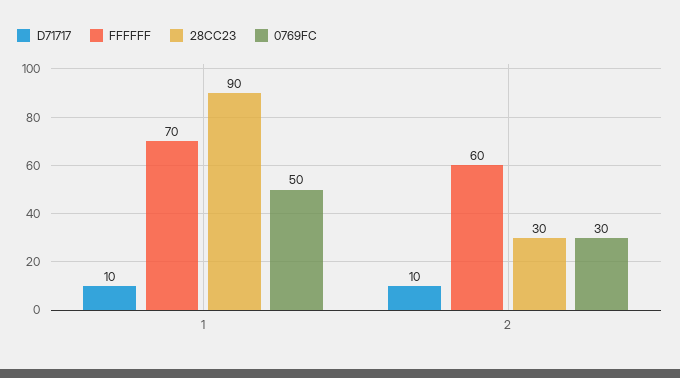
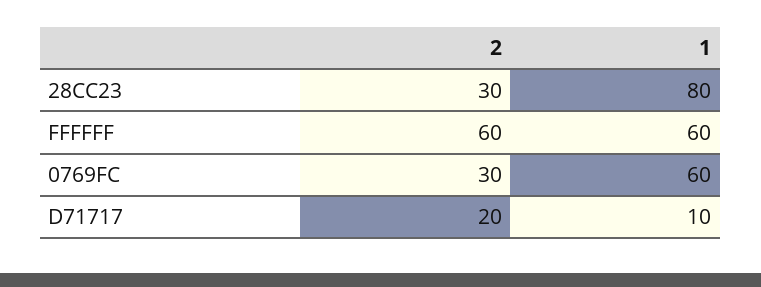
  {
    "D71717": {
      "1": 10,
-     "2": 10
+     "2": 20
    },
    "FFFFFF": {
-     "1": 70,
+     "1": 60,
      "2": 60
    },
    "28CC23": {
-     "1": 90,
+     "1": 80,
      "2": 30
    },
    "0769FC": {
-     "1": 50,
+     "1": 60,
      "2": 30
    }
  }

